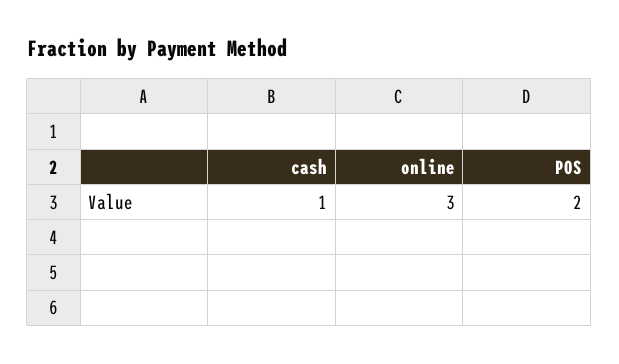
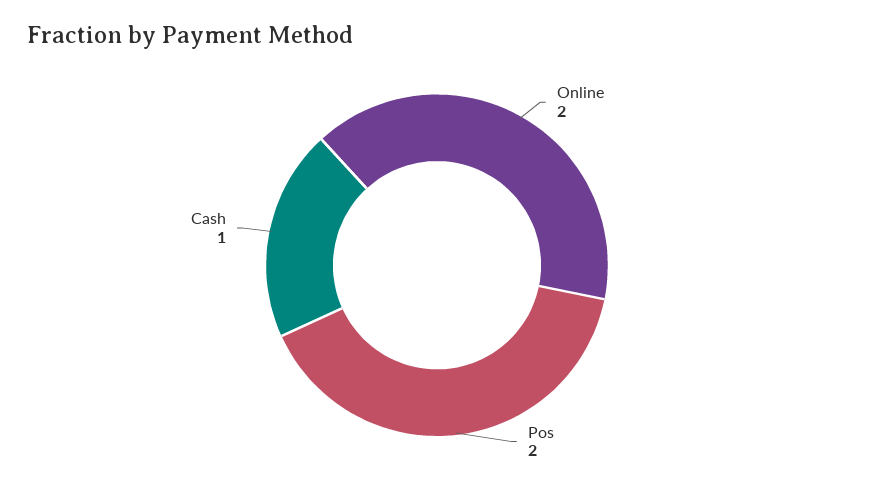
  {
    "cash": 1,
-   "online": 3,
+   "online": 2,
    "POS": 2
  }

